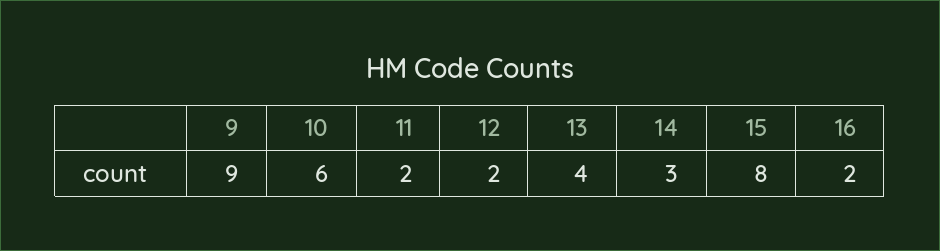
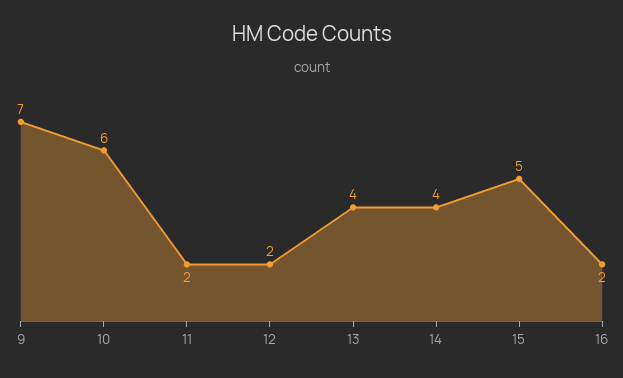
  {
-   "9": 9,
+   "9": 7,
    "10": 6,
    "11": 2,
    "12": 2,
    "13": 4,
-   "14": 3,
+   "14": 4,
-   "15": 8,
+   "15": 5,
    "16": 2
  }

